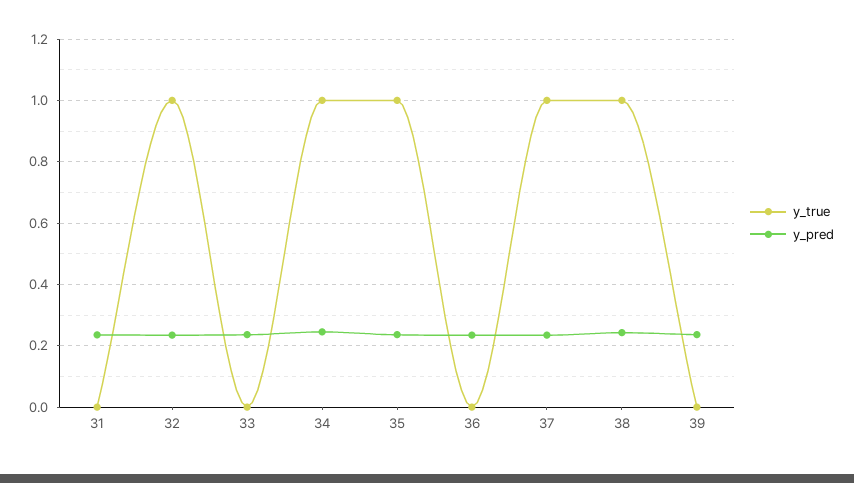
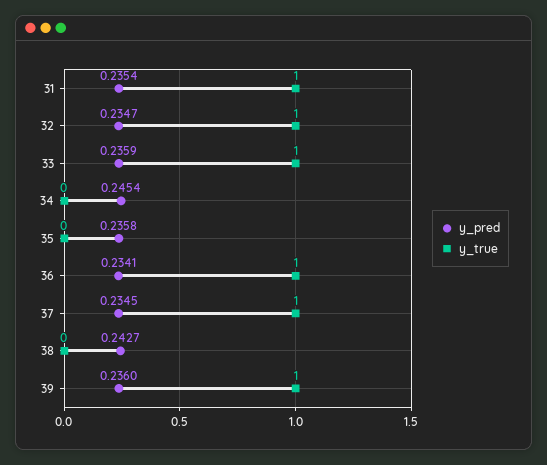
  {
    "y_true": {
-     "31": 0,
+     "31": 1,
      "32": 1,
-     "33": 0,
+     "33": 1,
-     "34": 1,
+     "34": 0,
-     "35": 1,
+     "35": 0,
-     "36": 0,
+     "36": 1,
      "37": 1,
-     "38": 1,
+     "38": 0,
-     "39": 0
+     "39": 1
    },
    "y_pred": {
      "31": 0.2354,
      "32": 0.2347,
      "33": 0.2359,
      "34": 0.2454,
      "35": 0.2358,
      "36": 0.2341,
      "37": 0.2345,
      "38": 0.2427,
      "39": 0.236
    }
  }

